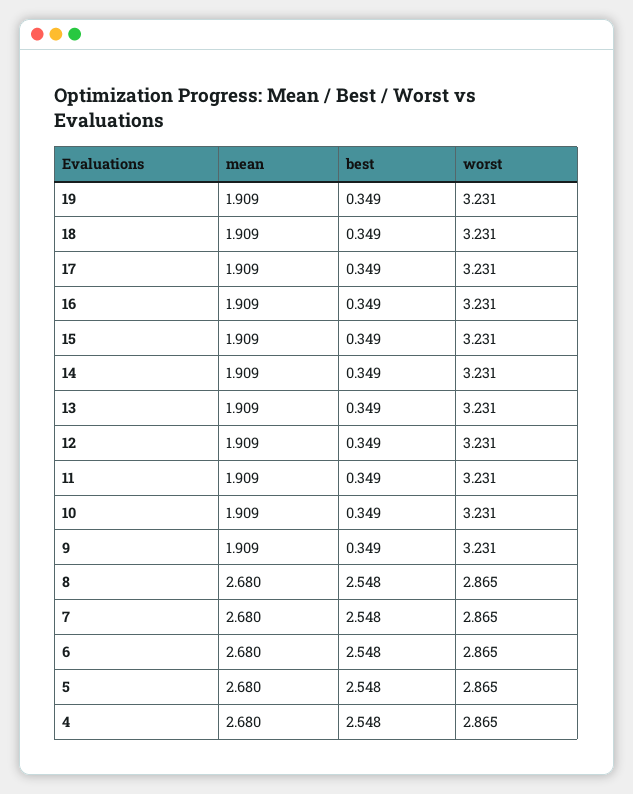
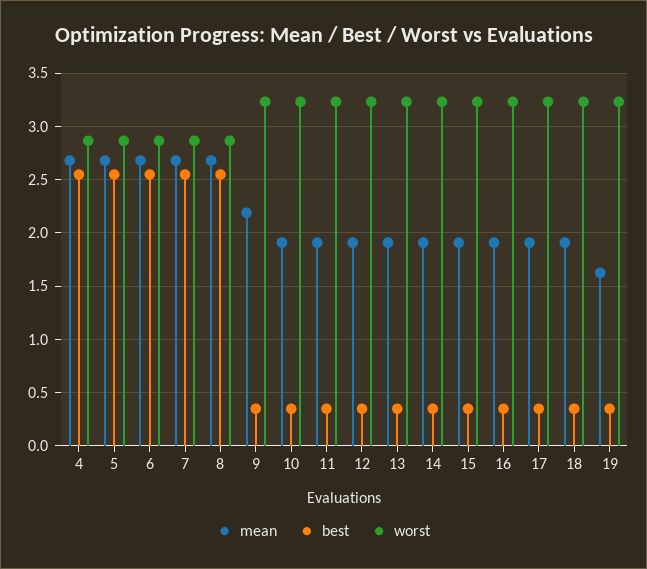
  {
    "mean": {
-     "19": 1.909,
+     "19": 1.6,
      "18": 1.909,
      "17": 1.909,
      "16": 1.909,
      "15": 1.909,
      "14": 1.909,
      "13": 1.909,
      "12": 1.909,
      "11": 1.909,
      "10": 1.909,
-     "9": 1.909,
+     "9": 2.2,
      "8": 2.68,
      "7": 2.68,
      "6": 2.68,
      "5": 2.68,
      "4": 2.68
    },
    "best": {
      "19": 0.349,
      "18": 0.349,
      "17": 0.349,
      "16": 0.349,
      "15": 0.349,
      "14": 0.349,
      "13": 0.349,
      "12": 0.349,
      "11": 0.349,
      "10": 0.349,
      "9": 0.349,
      "8": 2.548,
      "7": 2.548,
      "6": 2.548,
      "5": 2.548,
      "4": 2.548
    },
    "worst": {
      "19": 3.231,
      "18": 3.231,
      "17": 3.231,
      "16": 3.231,
      "15": 3.231,
      "14": 3.231,
      "13": 3.231,
      "12": 3.231,
      "11": 3.231,
      "10": 3.231,
      "9": 3.231,
      "8": 2.865,
      "7": 2.865,
      "6": 2.865,
      "5": 2.865,
      "4": 2.865
    }
  }

